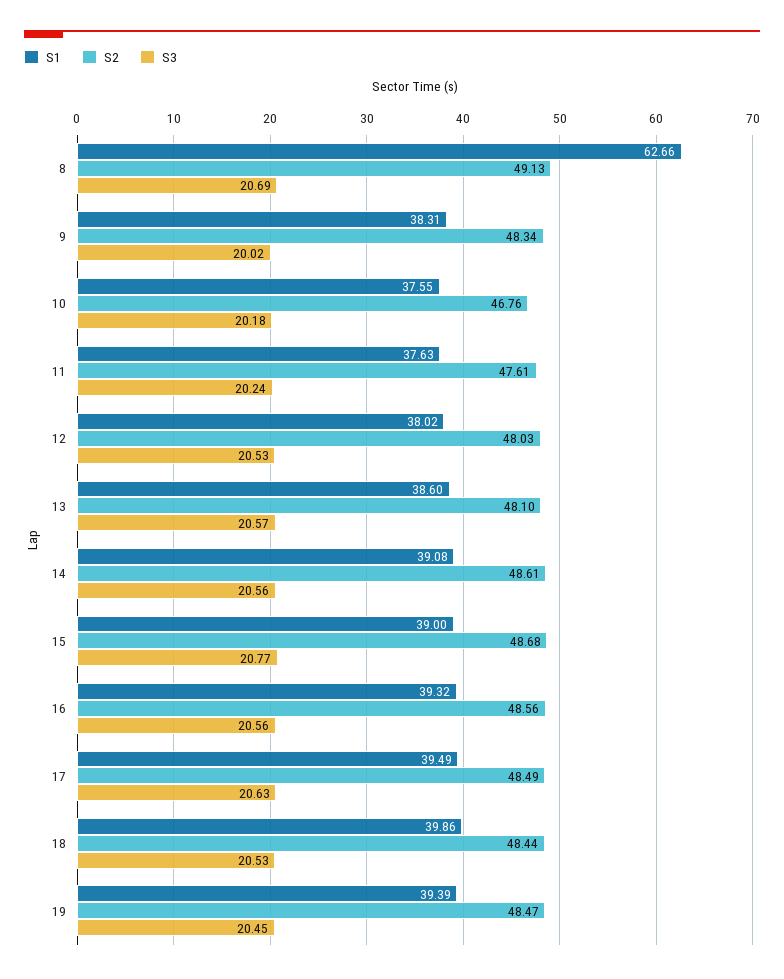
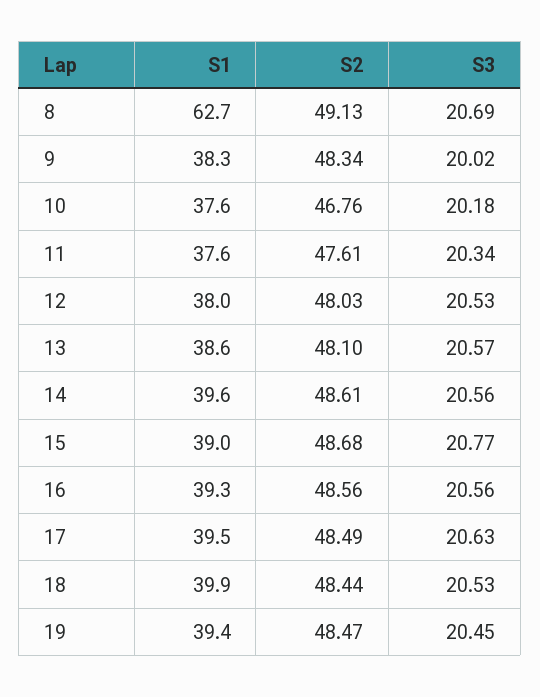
  {
    "S1": {
      "8": 62.66,
      "9": 38.31,
      "10": 37.55,
      "11": 37.63,
      "12": 38.02,
      "13": 38.6,
-     "14": 39.08,
+     "14": 39.6,
      "15": 39,
      "16": 39.32,
      "17": 39.49,
      "18": 39.86,
      "19": 39.39
    },
    "S2": {
      "8": 49.13,
      "9": 48.34,
      "10": 46.76,
      "11": 47.61,
      "12": 48.03,
      "13": 48.1,
      "14": 48.61,
      "15": 48.68,
      "16": 48.56,
      "17": 48.49,
      "18": 48.44,
      "19": 48.47
    },
    "S3": {
      "8": 20.69,
      "9": 20.02,
      "10": 20.18,
-     "11": 20.24,
+     "11": 20.34,
      "12": 20.53,
      "13": 20.57,
      "14": 20.56,
      "15": 20.77,
      "16": 20.56,
      "17": 20.63,
      "18": 20.53,
      "19": 20.45
    }
  }

